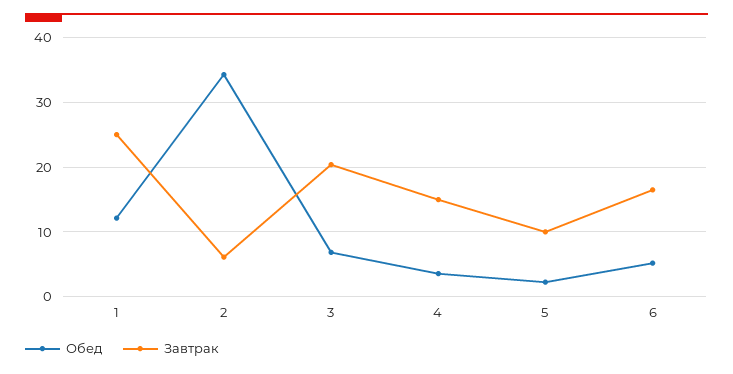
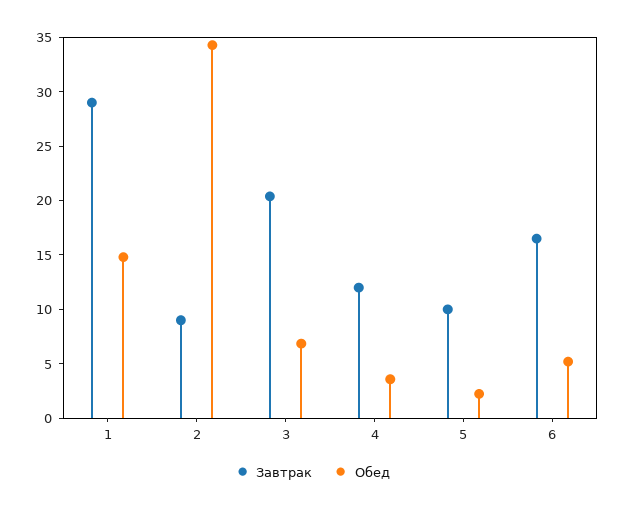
  {
    "Обед": {
-     "1": 12,
+     "1": 15,
      "2": 34,
      "3": 7,
      "4": 4,
      "5": 2,
      "6": 5
    },
    "Завтрак": {
-     "1": 25,
+     "1": 29,
-     "2": 6,
+     "2": 9,
      "3": 20,
-     "4": 15,
+     "4": 12,
      "5": 10,
      "6": 17
    }
  }

